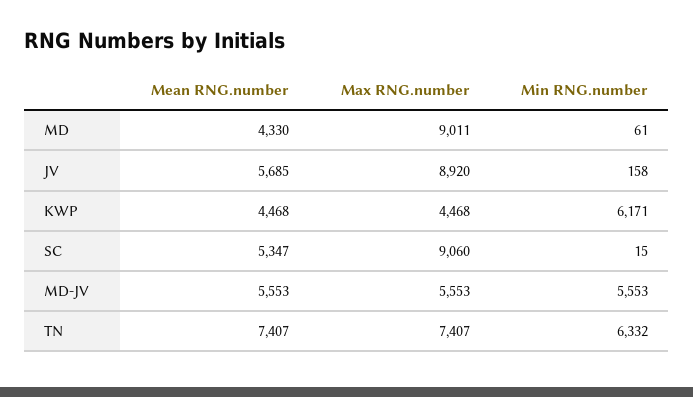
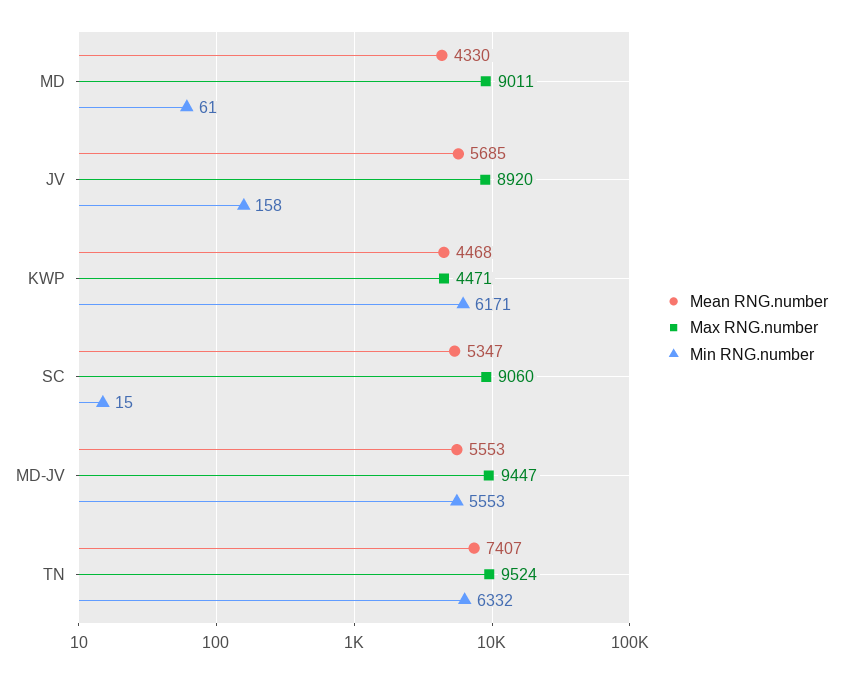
  {
    "Mean RNG.number": {
      "MD": 4330,
      "JV": 5685,
      "KWP": 4468,
      "SC": 5347,
      "MD-JV": 5553,
      "TN": 7407
    },
    "Max RNG.number": {
      "MD": 9011,
      "JV": 8920,
-     "KWP": 4468,
+     "KWP": 4471,
      "SC": 9060,
-     "MD-JV": 5553,
+     "MD-JV": 9447,
-     "TN": 7407
+     "TN": 9524
    },
    "Min RNG.number": {
      "MD": 61,
      "JV": 158,
      "KWP": 6171,
      "SC": 15,
      "MD-JV": 5553,
      "TN": 6332
    }
  }

